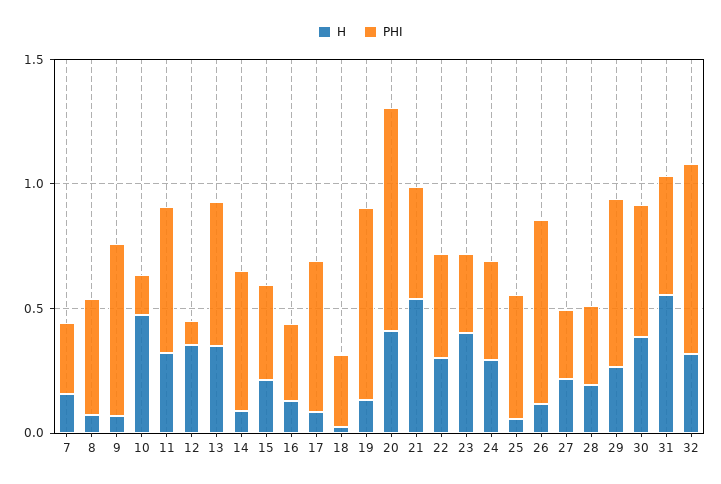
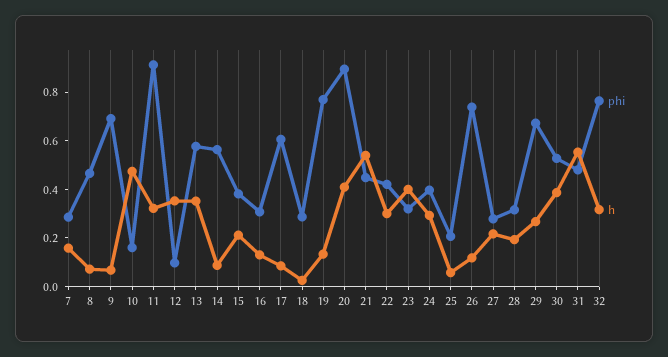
  {
    "H": {
      "7": 0.15,
      "8": 0.05,
      "9": 0.05,
      "10": 0.45,
      "11": 0.3,
      "12": 0.35,
      "13": 0.35,
      "14": 0.1,
      "15": 0.2,
      "16": 0.15,
      "17": 0.1,
      "18": 0.05,
      "19": 0.15,
      "20": 0.4,
      "21": 0.55,
      "22": 0.3,
      "23": 0.4,
      "24": 0.3,
      "25": 0.05,
      "26": 0.1,
      "27": 0.2,
      "28": 0.2,
      "29": 0.25,
      "30": 0.4,
      "31": 0.55,
      "32": 0.3
    },
    "PHI": {
      "7": 0.3,
      "8": 0.45,
      "9": 0.7,
      "10": 0.15,
-     "11": 0.6,
+     "11": 0.9,
      "12": 0.1,
      "13": 0.6,
      "14": 0.55,
      "15": 0.4,
      "16": 0.3,
      "17": 0.6,
      "18": 0.3,
      "19": 0.75,
      "20": 0.9,
      "21": 0.45,
      "22": 0.4,
      "23": 0.3,
      "24": 0.4,
-     "25": 0.5,
+     "25": 0.2,
      "26": 0.75,
      "27": 0.3,
      "28": 0.3,
      "29": 0.65,
      "30": 0.55,
      "31": 0.5,
      "32": 0.75
    }
  }

